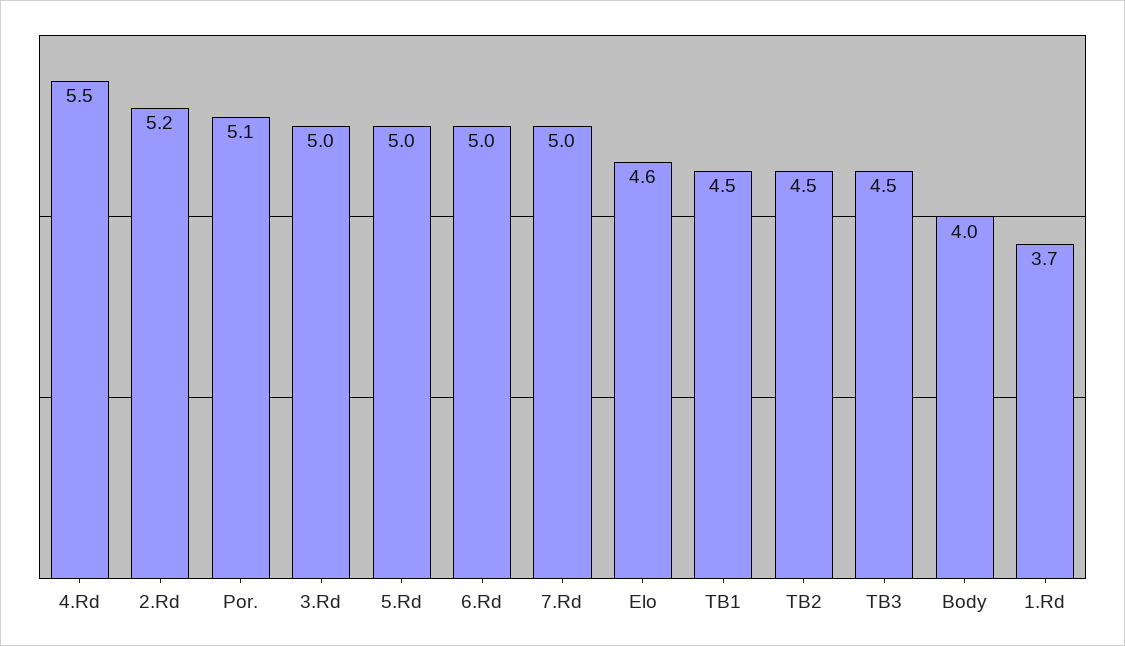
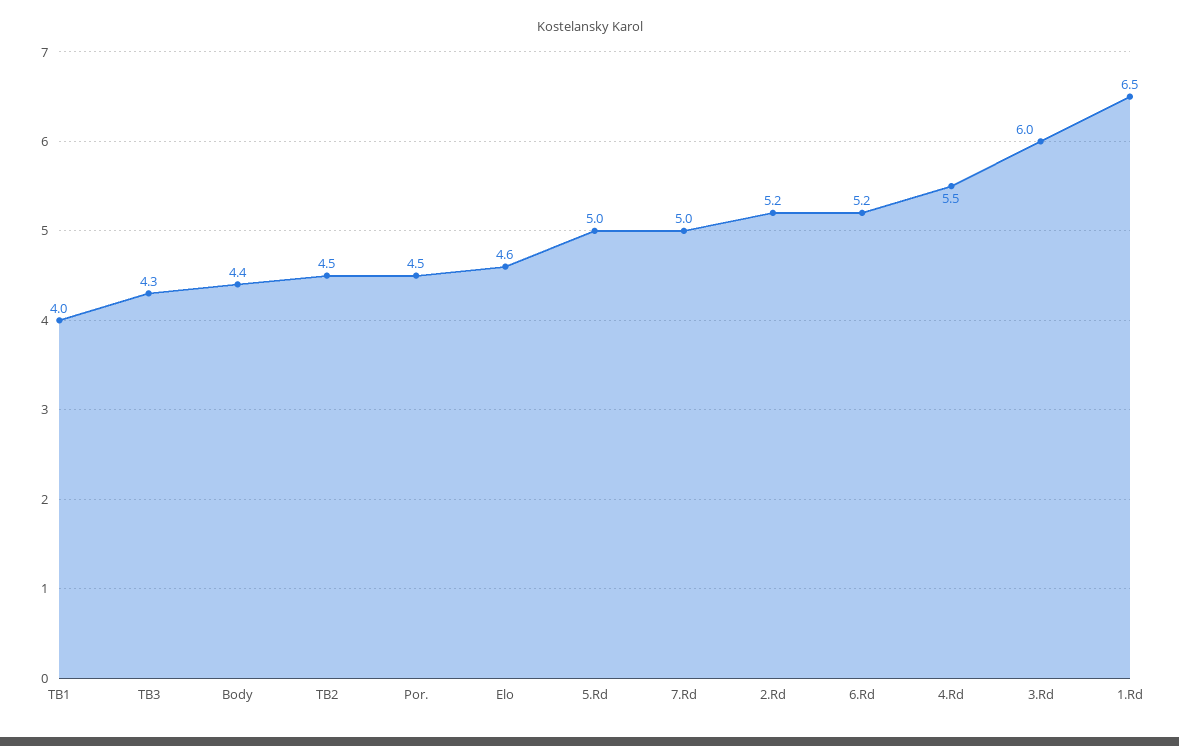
  {
    "4.Rd": 5.5,
    "2.Rd": 5.2,
-   "Por.": 5.1,
+   "Por.": 4.5,
-   "3.Rd": 5,
+   "3.Rd": 6,
    "5.Rd": 5,
-   "6.Rd": 5,
+   "6.Rd": 5.2,
    "7.Rd": 5,
    "Elo": 4.6,
-   "TB1": 4.5,
+   "TB1": 4,
    "TB2": 4.5,
-   "TB3": 4.5,
+   "TB3": 4.3,
-   "Body": 4,
+   "Body": 4.4,
-   "1.Rd": 3.7
+   "1.Rd": 6.5
  }

